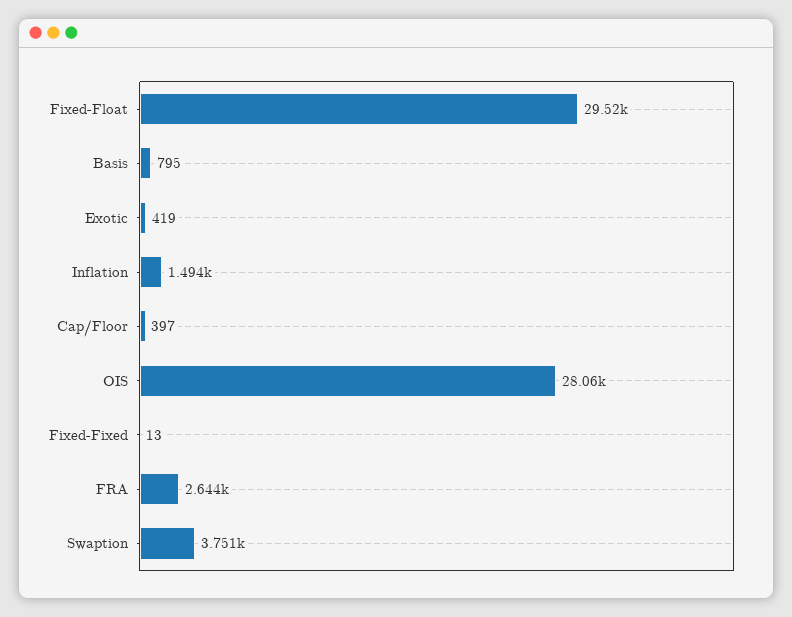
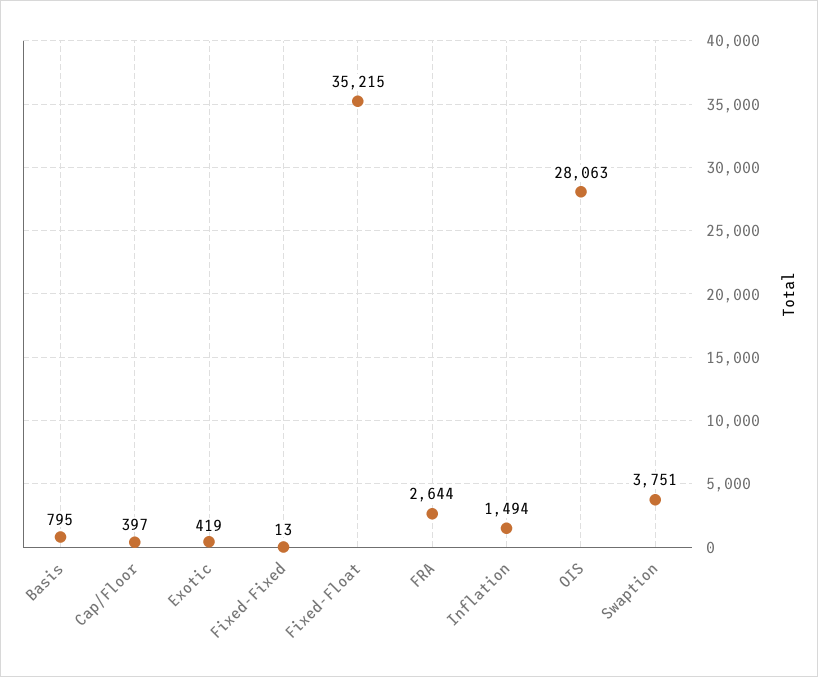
  {
-   "Fixed-Float": 29520,
+   "Fixed-Float": 35215,
    "Basis": 795,
    "Exotic": 419,
    "Inflation": 1494,
    "Cap/Floor": 397,
    "OIS": 28063,
    "Fixed-Fixed": 13,
    "FRA": 2644,
    "Swaption": 3751
  }

